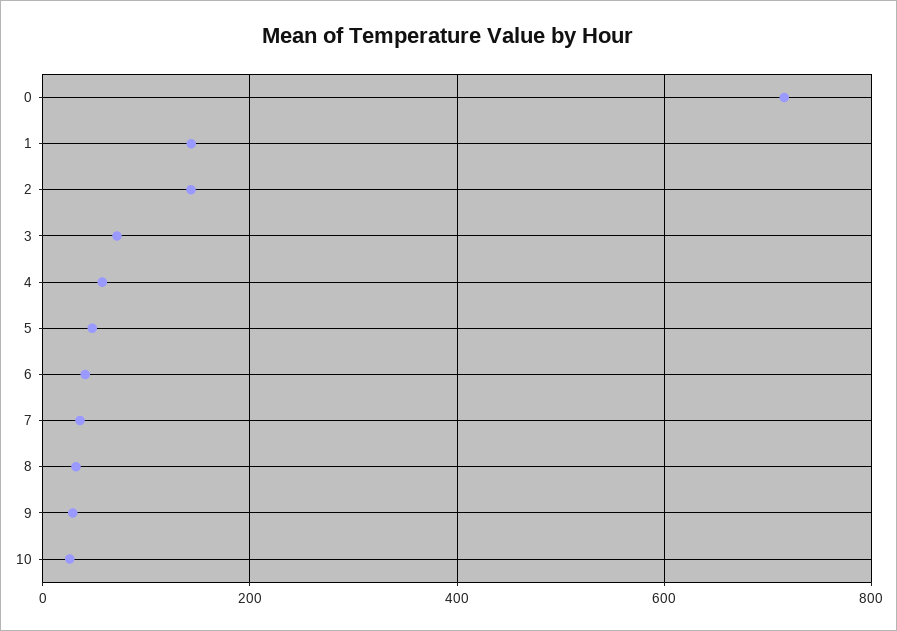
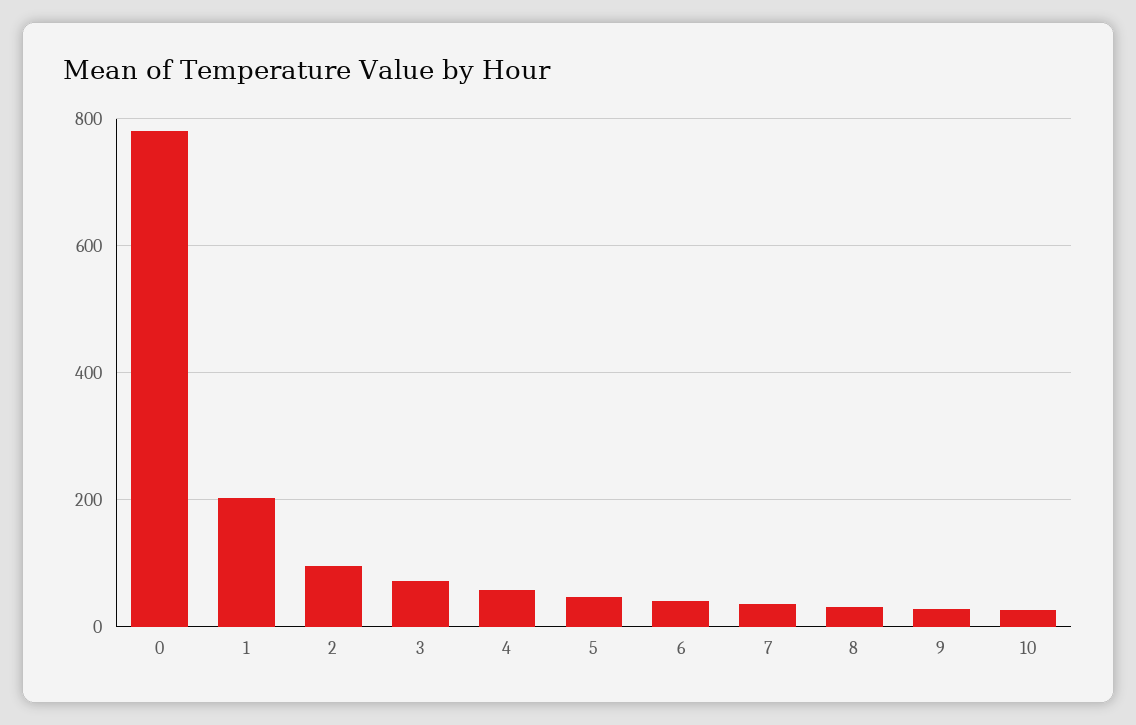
  {
-   "0": 720,
+   "0": 780,
-   "1": 140,
+   "1": 200,
-   "2": 140,
+   "2": 100,
    "3": 80,
    "4": 60,
    "5": 40,
    "6": 40,
    "7": 40,
    "8": 40,
    "9": 20,
    "10": 20
  }

